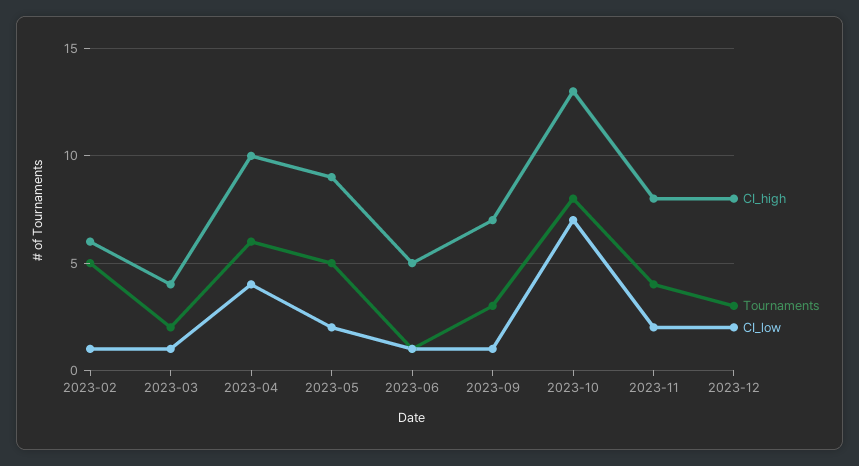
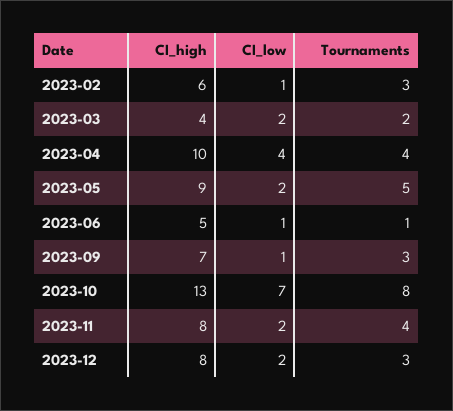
  {
    "CI_high": {
      "2023-02": 6,
      "2023-03": 4,
      "2023-04": 10,
      "2023-05": 9,
      "2023-06": 5,
      "2023-09": 7,
      "2023-10": 13,
      "2023-11": 8,
      "2023-12": 8
    },
    "Tournaments": {
-     "2023-02": 5,
+     "2023-02": 3,
      "2023-03": 2,
-     "2023-04": 6,
+     "2023-04": 4,
      "2023-05": 5,
      "2023-06": 1,
      "2023-09": 3,
      "2023-10": 8,
      "2023-11": 4,
      "2023-12": 3
    },
    "CI_low": {
      "2023-02": 1,
-     "2023-03": 1,
+     "2023-03": 2,
      "2023-04": 4,
      "2023-05": 2,
      "2023-06": 1,
      "2023-09": 1,
      "2023-10": 7,
      "2023-11": 2,
      "2023-12": 2
    }
  }

